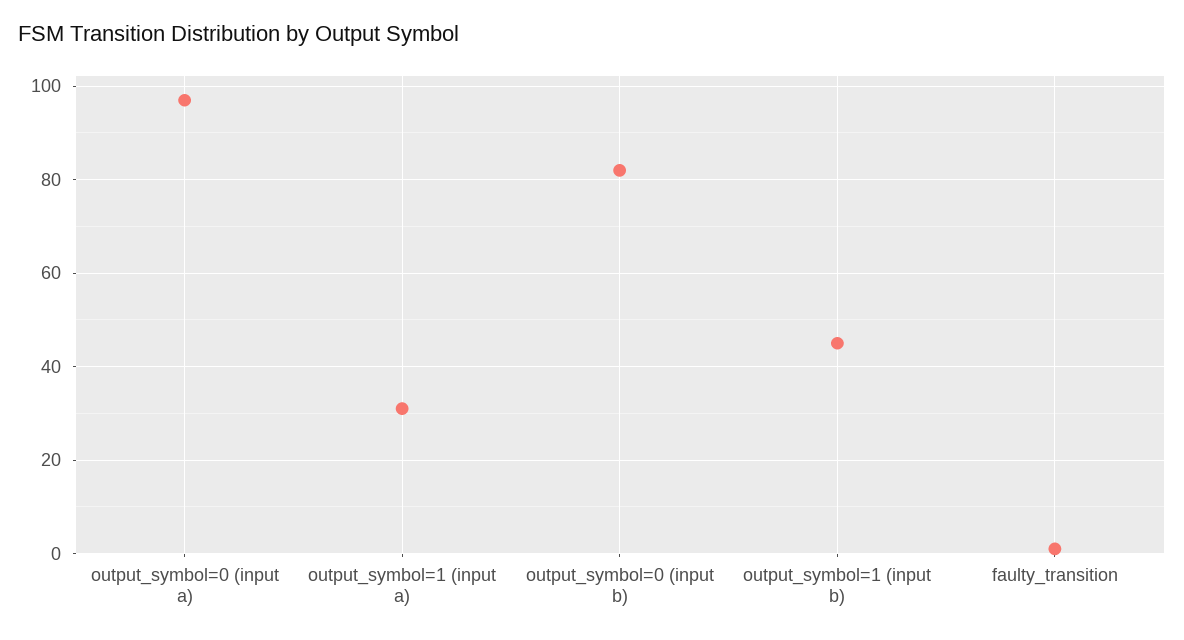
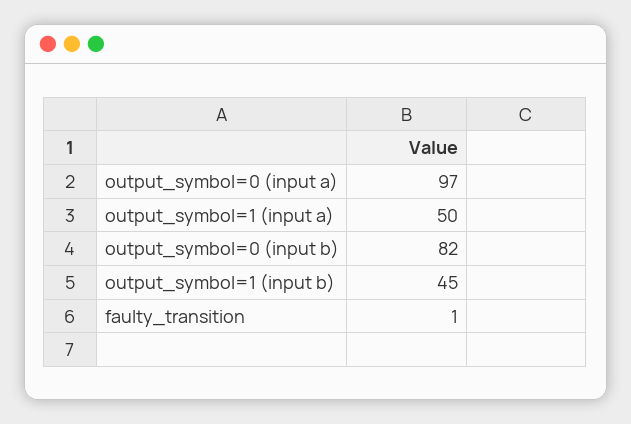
  {
    "output_symbol=0 (input a)": 97,
-   "output_symbol=1 (input a)": 30,
+   "output_symbol=1 (input a)": 50,
    "output_symbol=0 (input b)": 82,
    "output_symbol=1 (input b)": 45,
    "faulty_transition": 1
  }

